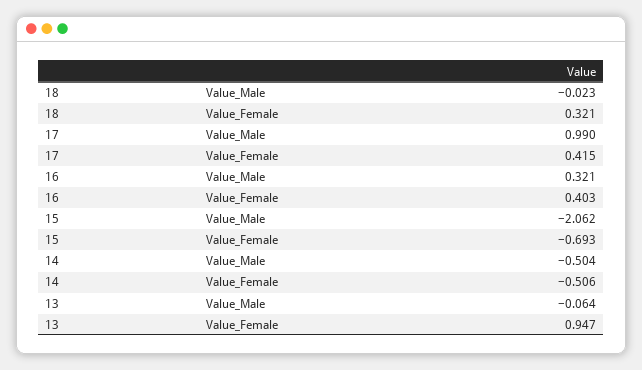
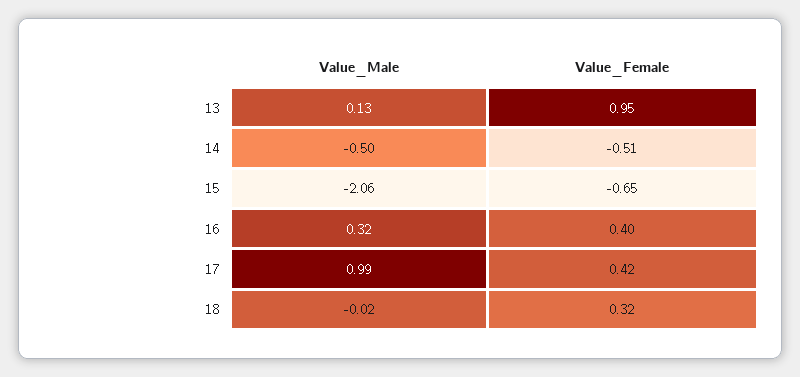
  {
    "18": {
      "Value_Male": -0.023,
      "Value_Female": 0.321
    },
    "17": {
      "Value_Male": 0.99,
      "Value_Female": 0.415
    },
    "16": {
      "Value_Male": 0.321,
      "Value_Female": 0.403
    },
    "15": {
      "Value_Male": -2.062,
-     "Value_Female": -0.693
+     "Value_Female": -0.65
    },
    "14": {
      "Value_Male": -0.504,
      "Value_Female": -0.506
    },
    "13": {
-     "Value_Male": -0.064,
+     "Value_Male": 0.13,
      "Value_Female": 0.947
    }
  }

